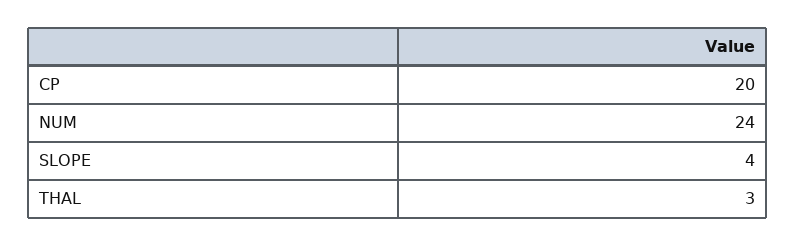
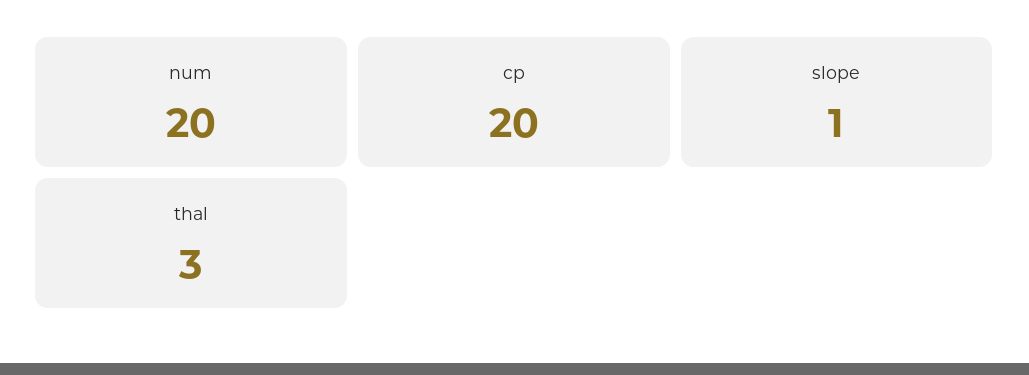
  {
    "CP": 20,
-   "NUM": 24,
+   "NUM": 20,
-   "SLOPE": 4,
+   "SLOPE": 1,
    "THAL": 3
  }

